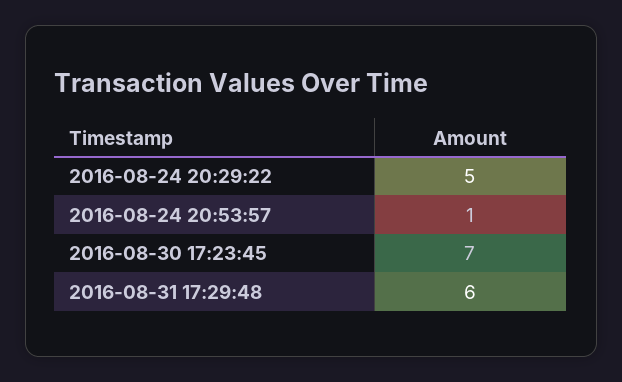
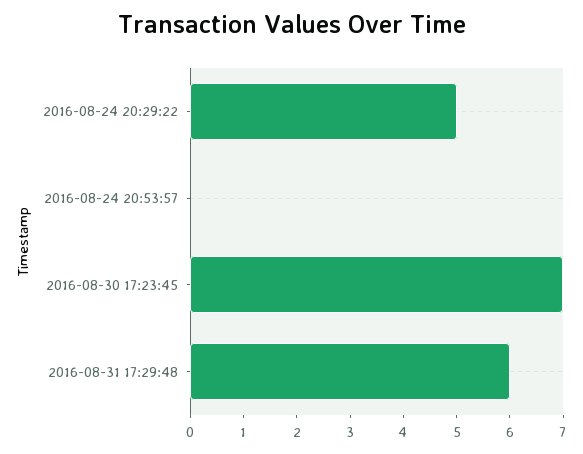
  {
    "2016-08-24 20:29:22": 5,
-   "2016-08-24 20:53:57": 1,
+   "2016-08-24 20:53:57": 0,
    "2016-08-30 17:23:45": 7,
    "2016-08-31 17:29:48": 6
  }

